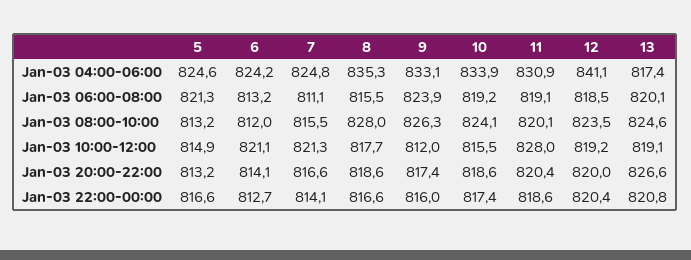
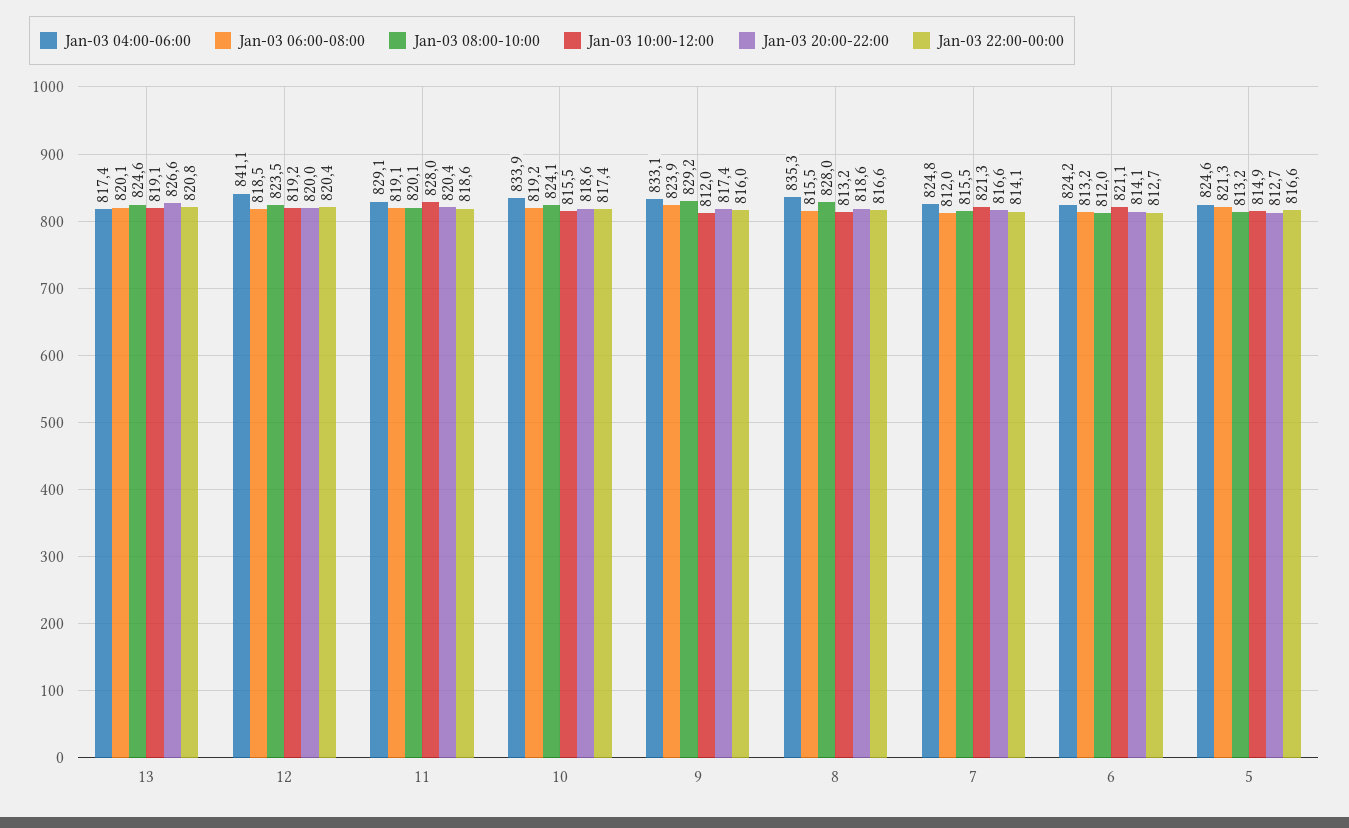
  {
    "Jan-03 04:00-06:00": {
      "5": 824.6,
      "6": 824.2,
      "7": 824.8,
      "8": 835.3,
      "9": 833.1,
      "10": 833.9,
-     "11": 830.9,
+     "11": 829.1,
      "12": 841.1,
      "13": 817.4
    },
    "Jan-03 06:00-08:00": {
      "5": 821.3,
      "6": 813.2,
-     "7": 811.1,
+     "7": 812,
      "8": 815.5,
      "9": 823.9,
      "10": 819.2,
      "11": 819.1,
      "12": 818.5,
      "13": 820.1
    },
    "Jan-03 08:00-10:00": {
      "5": 813.2,
      "6": 812,
      "7": 815.5,
      "8": 828,
-     "9": 826.3,
+     "9": 829.2,
      "10": 824.1,
      "11": 820.1,
      "12": 823.5,
      "13": 824.6
    },
    "Jan-03 10:00-12:00": {
      "5": 814.9,
      "6": 821.1,
      "7": 821.3,
-     "8": 817.7,
+     "8": 813.2,
      "9": 812,
      "10": 815.5,
      "11": 828,
      "12": 819.2,
      "13": 819.1
    },
    "Jan-03 20:00-22:00": {
-     "5": 813.2,
+     "5": 812.7,
      "6": 814.1,
      "7": 816.6,
      "8": 818.6,
      "9": 817.4,
      "10": 818.6,
      "11": 820.4,
      "12": 820,
      "13": 826.6
    },
    "Jan-03 22:00-00:00": {
      "5": 816.6,
      "6": 812.7,
      "7": 814.1,
      "8": 816.6,
      "9": 816,
      "10": 817.4,
      "11": 818.6,
      "12": 820.4,
      "13": 820.8
    }
  }

